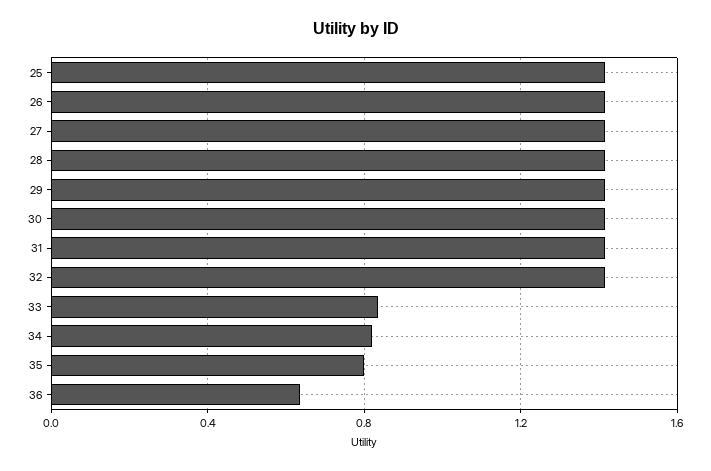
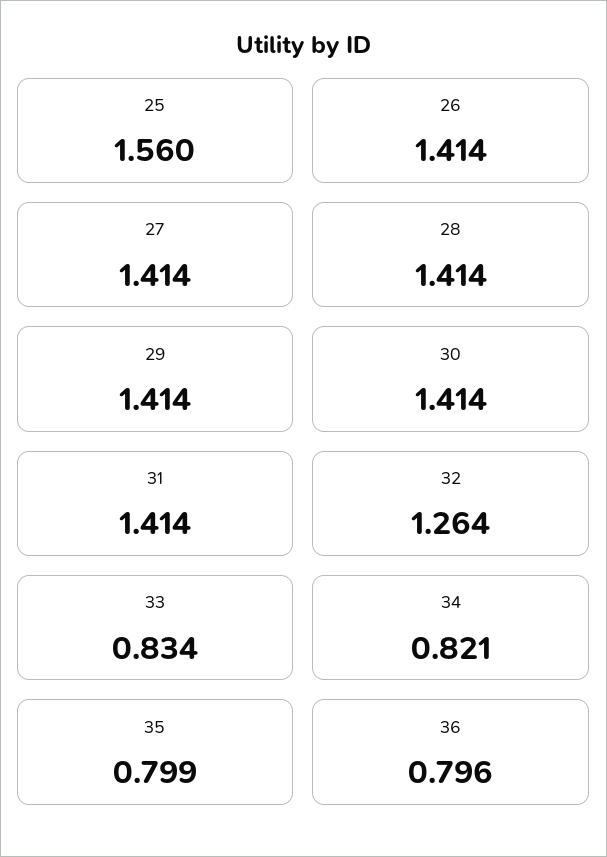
  {
-   "25": 1.4,
+   "25": 1.56,
    "26": 1.414,
    "27": 1.414,
    "28": 1.414,
    "29": 1.414,
    "30": 1.414,
    "31": 1.414,
-   "32": 1.4,
+   "32": 1.264,
    "33": 0.834,
    "34": 0.821,
    "35": 0.799,
-   "36": 0.65
+   "36": 0.796
  }

